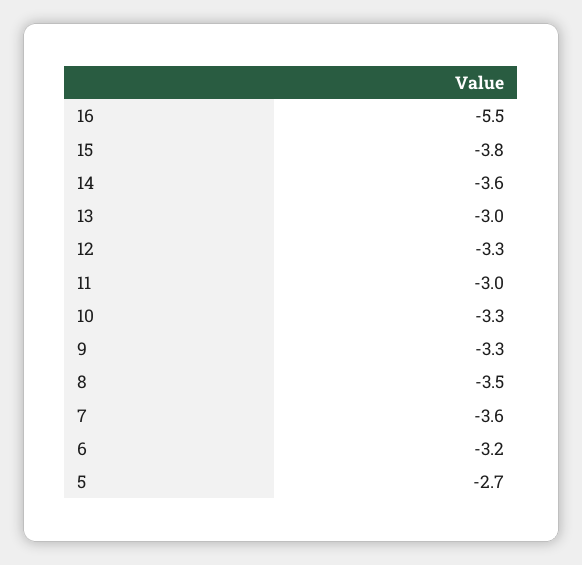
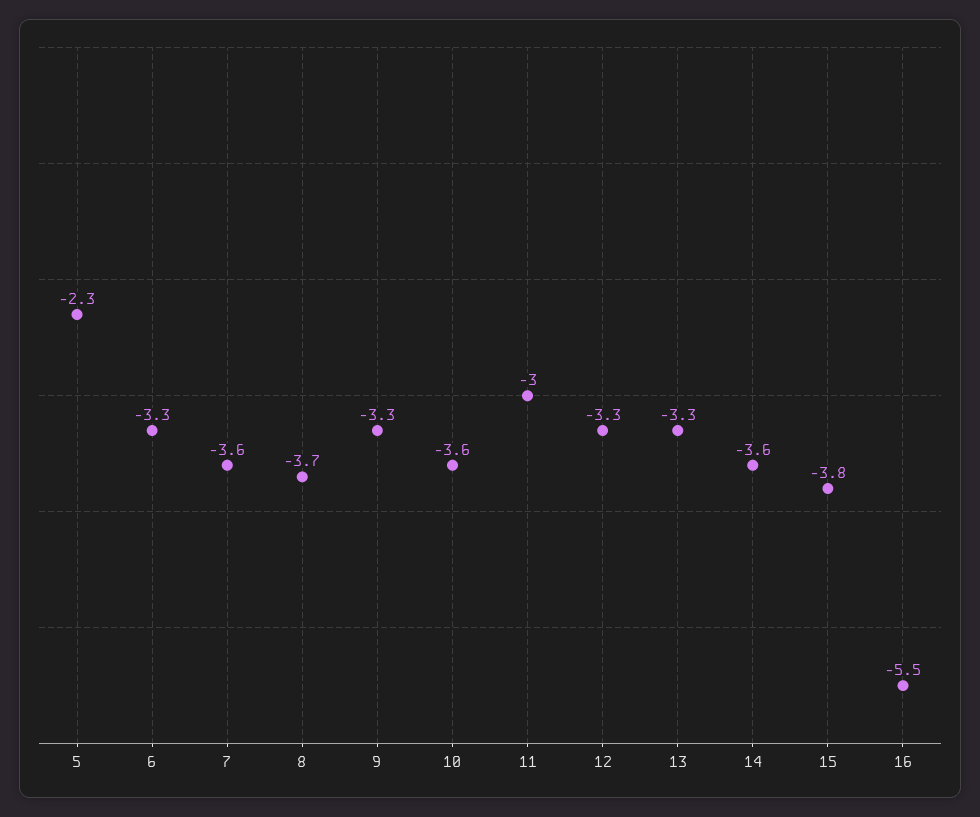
  {
    "16": -5.5,
    "15": -3.8,
    "14": -3.6,
-   "13": -3,
+   "13": -3.3,
    "12": -3.3,
    "11": -3,
-   "10": -3.3,
+   "10": -3.6,
    "9": -3.3,
-   "8": -3.5,
+   "8": -3.7,
    "7": -3.6,
-   "6": -3.2,
+   "6": -3.3,
-   "5": -2.7
+   "5": -2.3
  }

